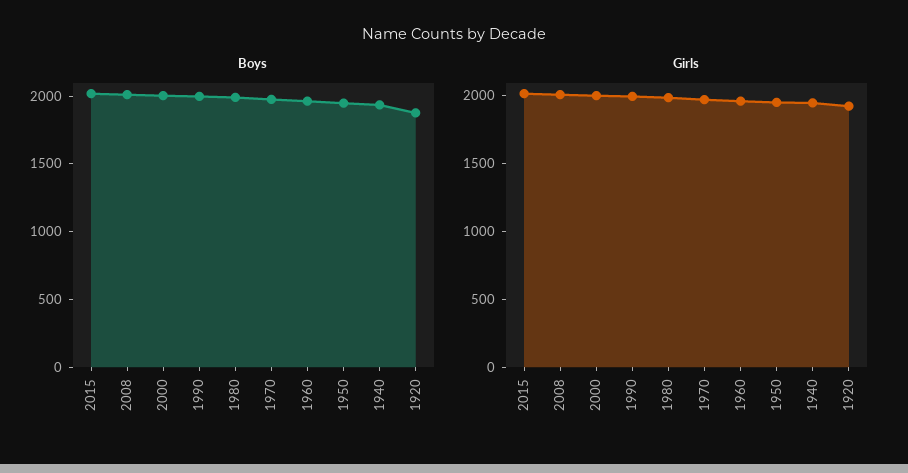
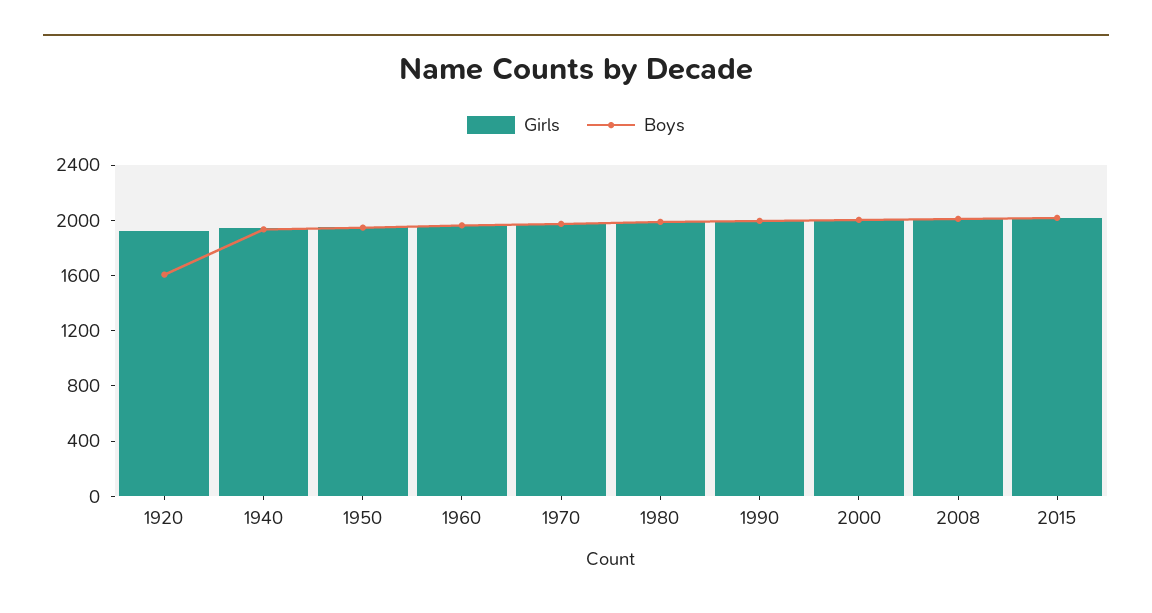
  {
    "Boys": {
      "2015": 2000,
      "2008": 2000,
      "2000": 2000,
      "1990": 2000,
      "1980": 2000,
      "1970": 2000,
      "1960": 2000,
      "1950": 1900,
      "1940": 1900,
-     "1920": 1900
+     "1920": 1600
    },
    "Girls": {
      "2015": 2000,
      "2008": 2000,
      "2000": 2000,
      "1990": 2000,
      "1980": 2000,
      "1970": 2000,
      "1960": 2000,
      "1950": 2000,
      "1940": 1900,
      "1920": 1900
    }
  }

